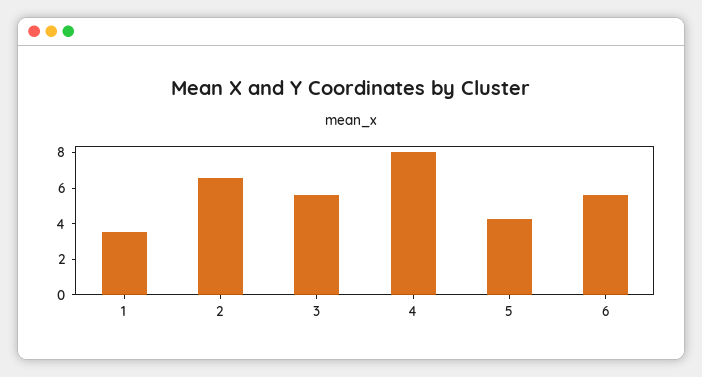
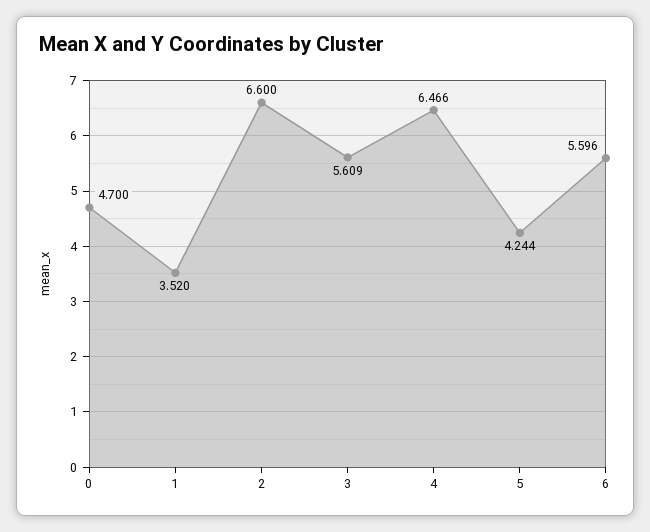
  {
    "1": 3.52,
    "2": 6.6,
    "3": 5.609,
-   "4": 8,
+   "4": 6.466,
    "5": 4.244,
-   "6": 5.596
+   "6": 5.596,
+   "0": 4.7
  }

